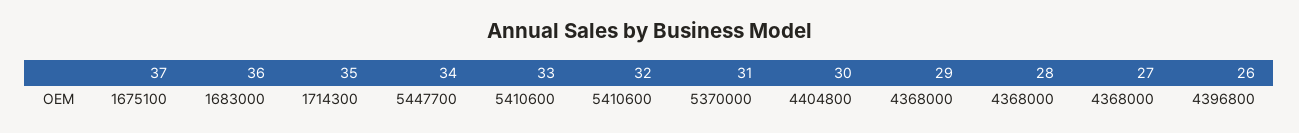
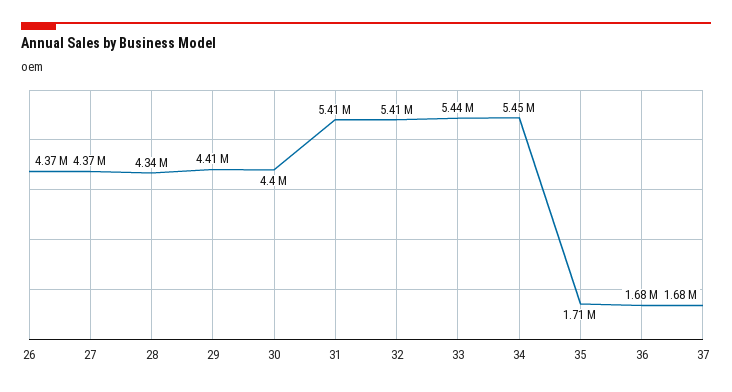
  {
    "37": 1675100,
    "36": 1683000,
    "35": 1714300,
    "34": 5447700,
-   "33": 5410600,
+   "33": 5440000,
    "32": 5410600,
-   "31": 5370000,
+   "31": 5410000,
    "30": 4404800,
-   "29": 4368000,
+   "29": 4410000,
-   "28": 4368000,
+   "28": 4340000,
    "27": 4368000,
-   "26": 4396800
+   "26": 4370000
  }

